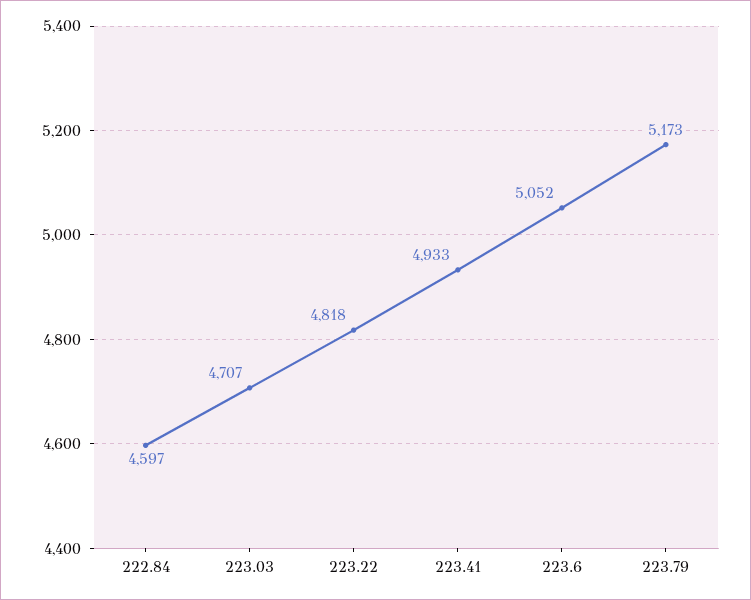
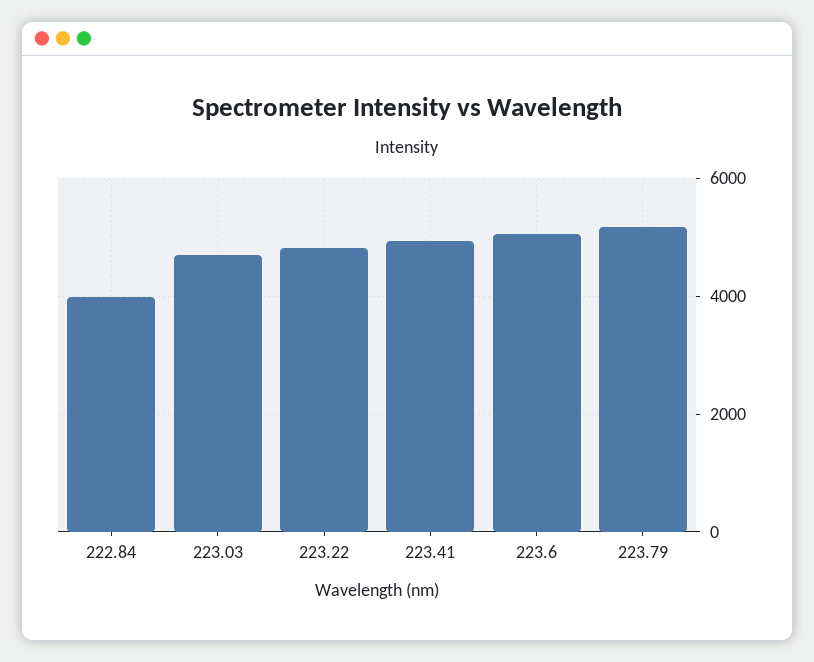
  {
-   "222.84": 4597,
+   "222.84": 4000,
    "223.03": 4707,
    "223.22": 4818,
    "223.41": 4933,
    "223.6": 5052,
    "223.79": 5173
  }

